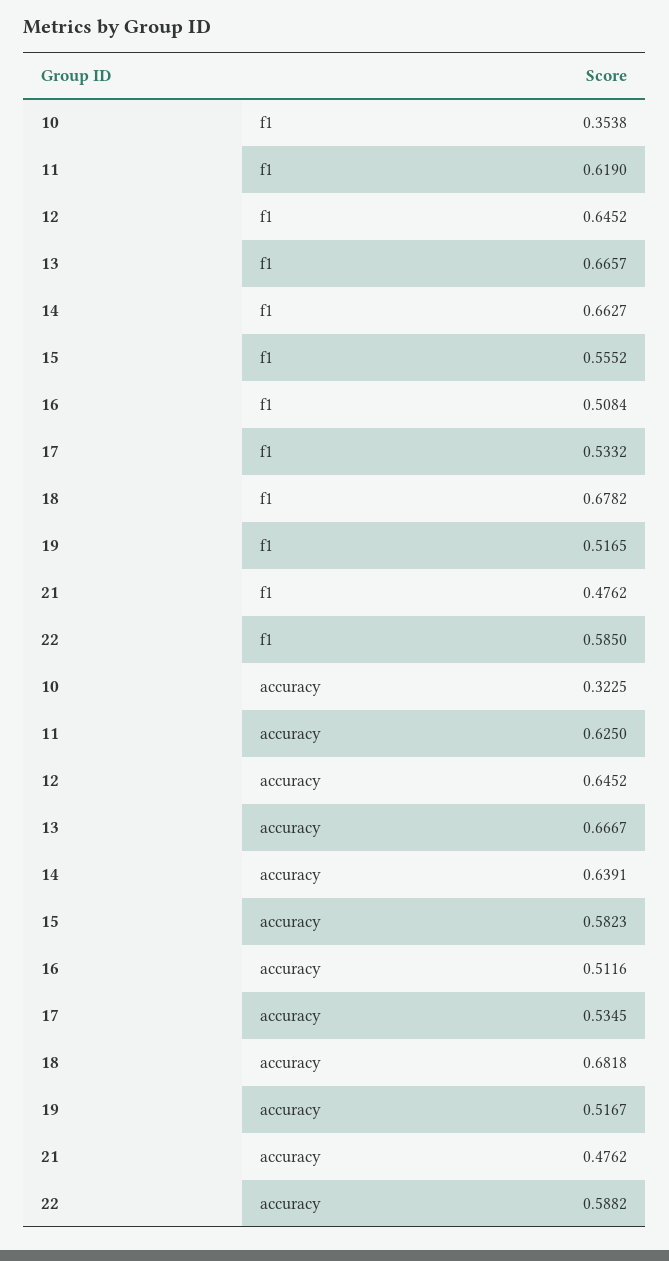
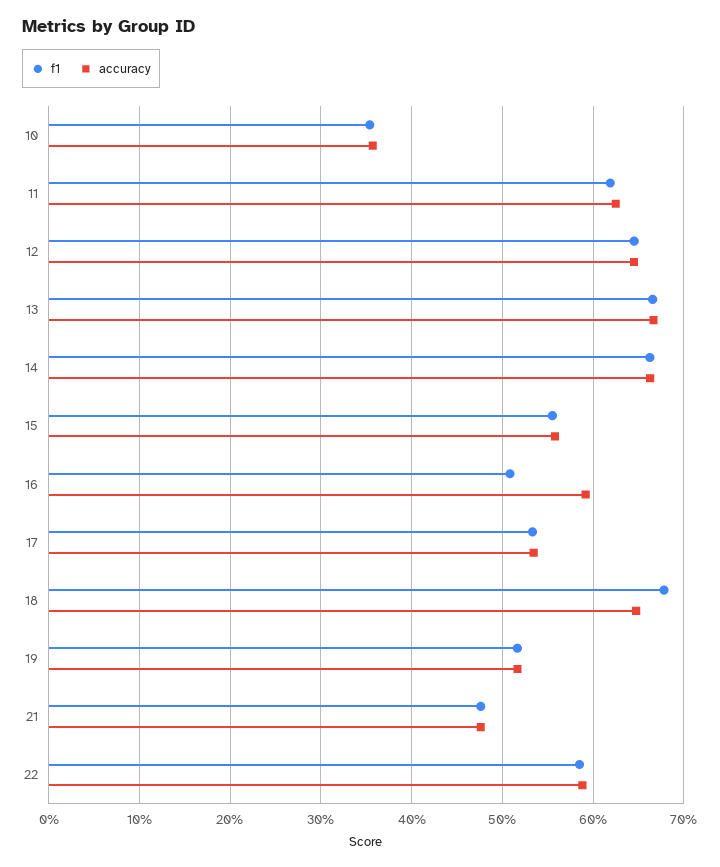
  {
    "f1": {
      "10": 0.3538,
      "11": 0.619,
      "12": 0.6452,
      "13": 0.6657,
      "14": 0.6627,
      "15": 0.5552,
      "16": 0.5084,
      "17": 0.5332,
      "18": 0.6782,
      "19": 0.5165,
      "21": 0.4762,
      "22": 0.585
    },
    "accuracy": {
-     "10": 0.3225,
+     "10": 0.36,
      "11": 0.625,
      "12": 0.6452,
      "13": 0.6667,
-     "14": 0.6391,
+     "14": 0.66,
-     "15": 0.5823,
+     "15": 0.56,
-     "16": 0.5116,
+     "16": 0.59,
      "17": 0.5345,
-     "18": 0.6818,
+     "18": 0.65,
      "19": 0.5167,
      "21": 0.4762,
      "22": 0.5882
    }
  }

